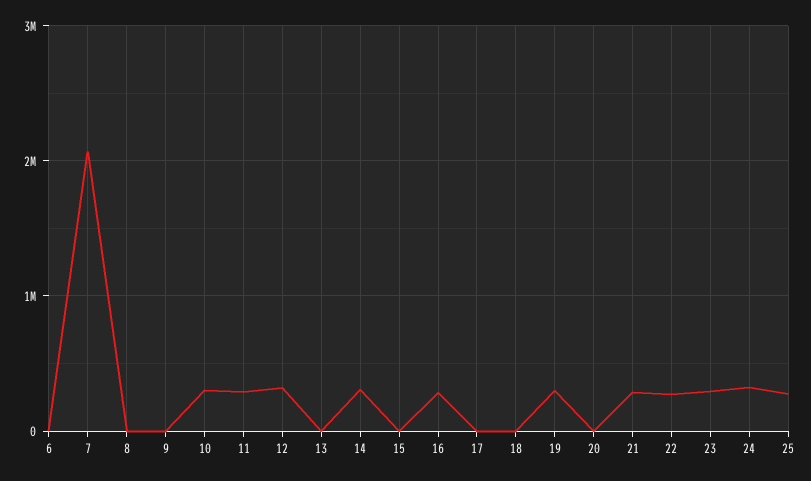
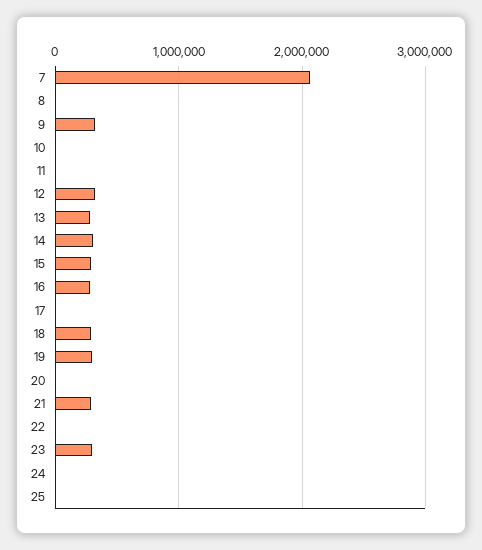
  {
-   "6": 0,
    "7": 2100000,
    "8": 0,
-   "9": 0,
+   "9": 300000,
-   "10": 300000,
+   "10": 0,
-   "11": 300000,
+   "11": 0,
    "12": 300000,
-   "13": 0,
+   "13": 300000,
    "14": 300000,
-   "15": 0,
+   "15": 300000,
    "16": 300000,
    "17": 0,
-   "18": 0,
+   "18": 300000,
    "19": 300000,
    "20": 0,
    "21": 300000,
-   "22": 300000,
+   "22": 0,
    "23": 300000,
-   "24": 300000,
+   "24": 0,
-   "25": 300000
+   "25": 0
  }

